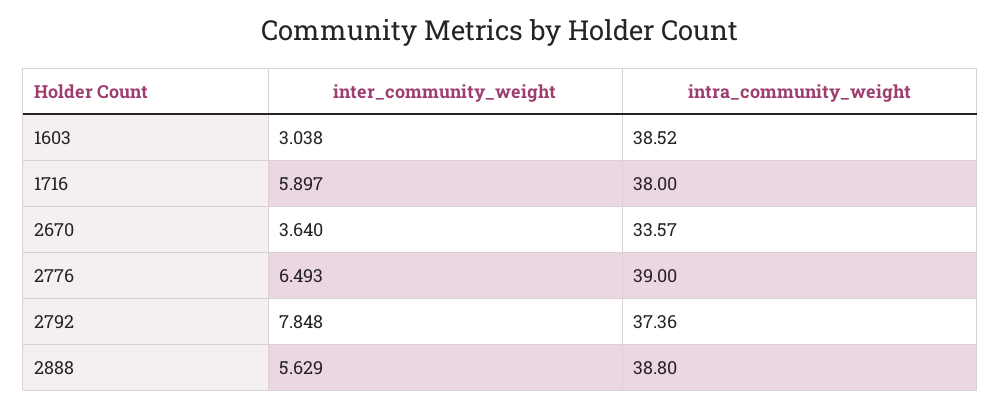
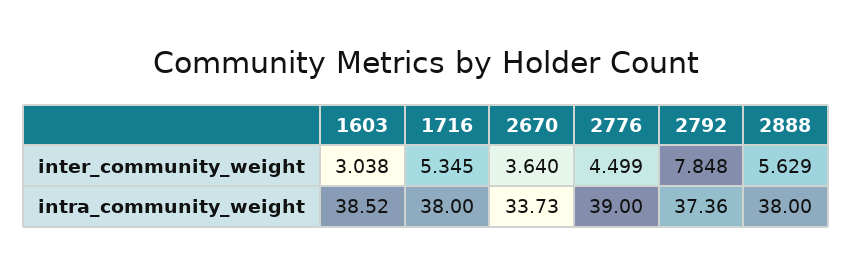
  {
    "inter_community_weight": {
      "1603": 3.038,
-     "1716": 5.897,
+     "1716": 5.345,
      "2670": 3.64,
-     "2776": 6.493,
+     "2776": 4.499,
      "2792": 7.848,
      "2888": 5.629
    },
    "intra_community_weight": {
      "1603": 38.52,
      "1716": 38,
-     "2670": 33.57,
+     "2670": 33.73,
      "2776": 39,
      "2792": 37.36,
-     "2888": 38.8
+     "2888": 38
    }
  }

